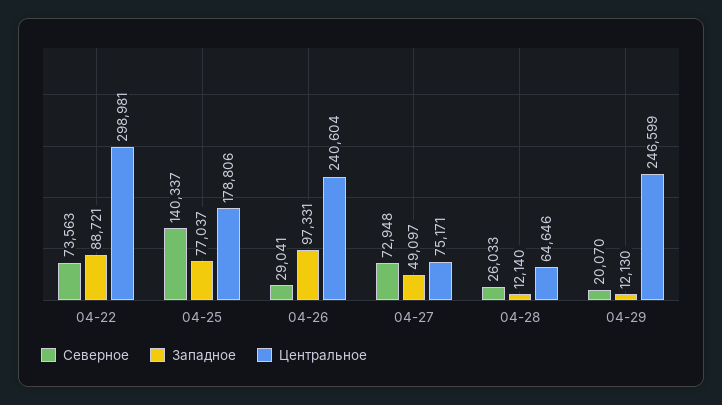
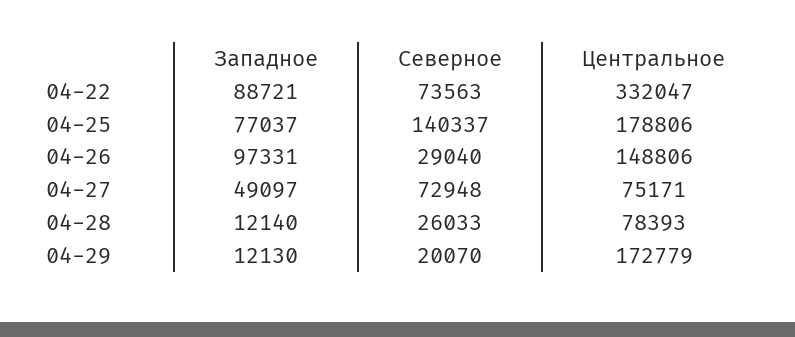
  {
    "Северное": {
      "04-22": 73563,
      "04-25": 140337,
-     "04-26": 29041,
+     "04-26": 29040,
      "04-27": 72948,
      "04-28": 26033,
      "04-29": 20070
    },
    "Западное": {
      "04-22": 88721,
      "04-25": 77037,
      "04-26": 97331,
      "04-27": 49097,
      "04-28": 12140,
      "04-29": 12130
    },
    "Центральное": {
-     "04-22": 298981,
+     "04-22": 332047,
      "04-25": 178806,
-     "04-26": 240604,
+     "04-26": 148806,
      "04-27": 75171,
-     "04-28": 64646,
+     "04-28": 78393,
-     "04-29": 246599
+     "04-29": 172779
    }
  }

